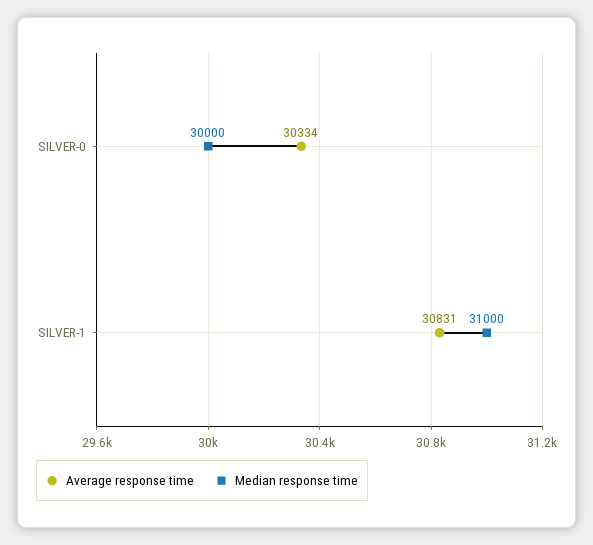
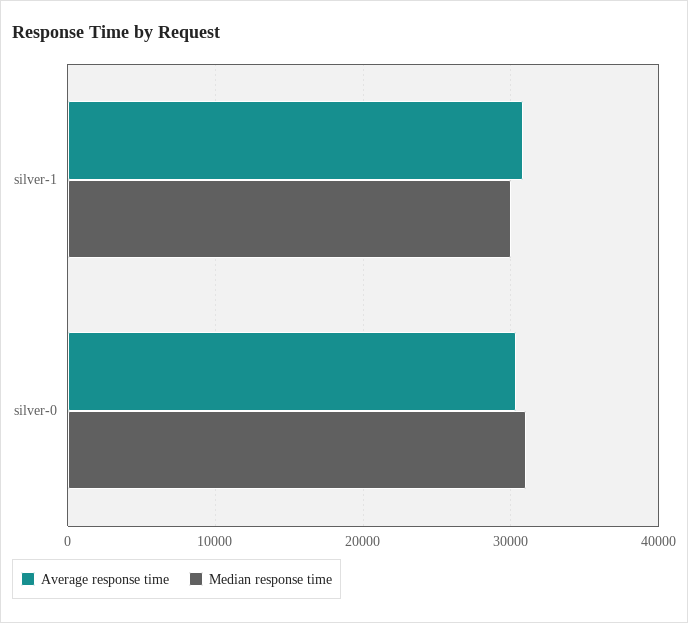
  {
    "Average response time": {
      "SILVER-0": 30334,
      "SILVER-1": 30831
    },
    "Median response time": {
-     "SILVER-0": 30000,
+     "SILVER-0": 31000,
-     "SILVER-1": 31000
+     "SILVER-1": 30000
    }
  }

